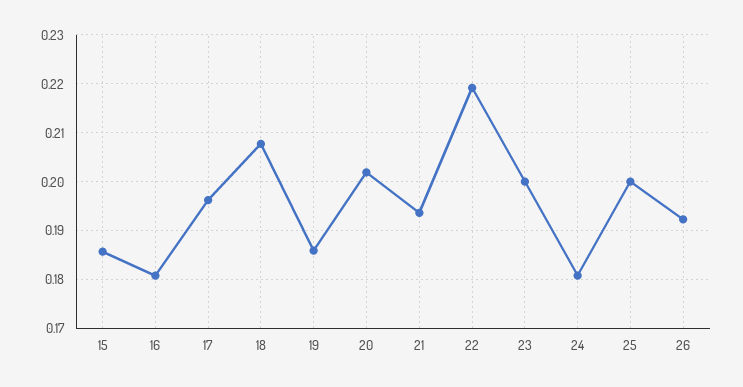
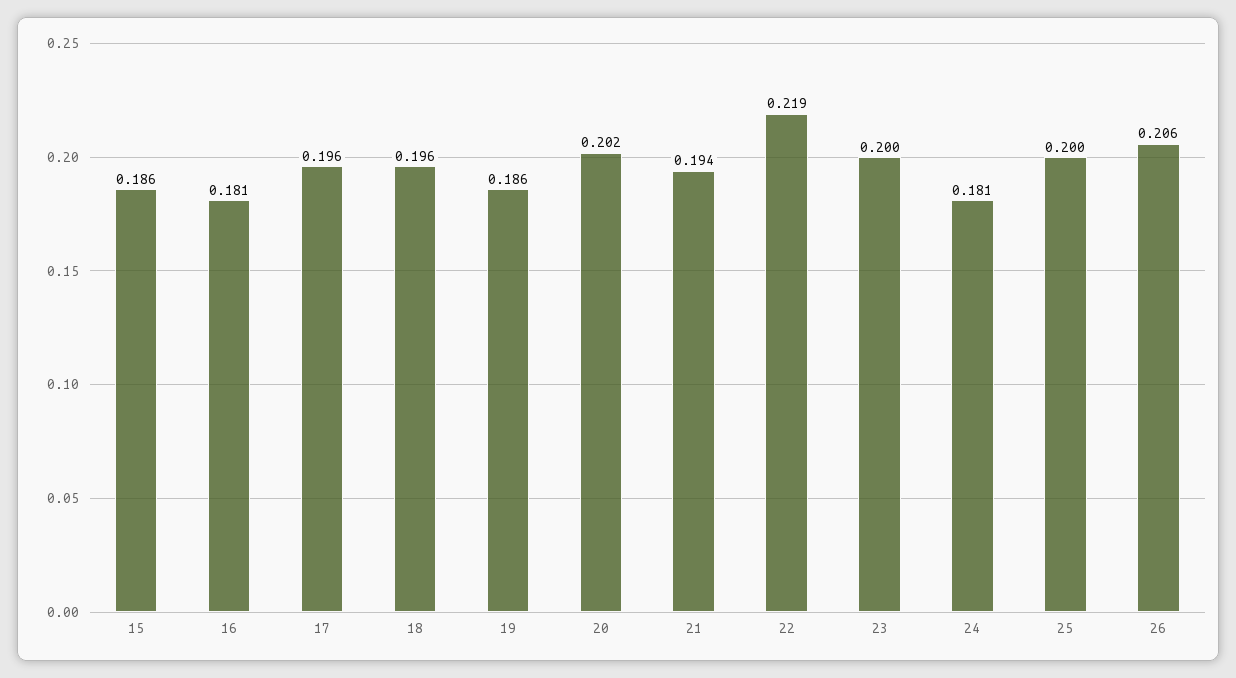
  {
    "15": 0.186,
    "16": 0.181,
    "17": 0.196,
-   "18": 0.208,
+   "18": 0.196,
    "19": 0.186,
    "20": 0.202,
    "21": 0.194,
    "22": 0.219,
    "23": 0.2,
    "24": 0.181,
    "25": 0.2,
-   "26": 0.192
+   "26": 0.206
  }

